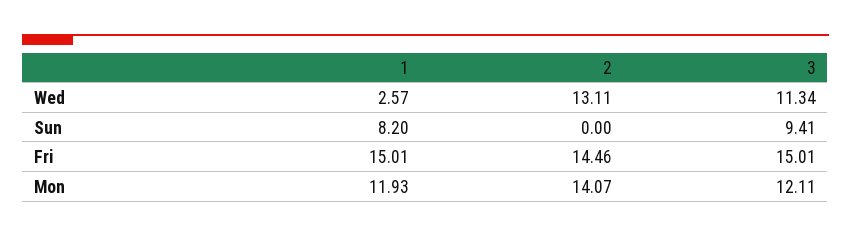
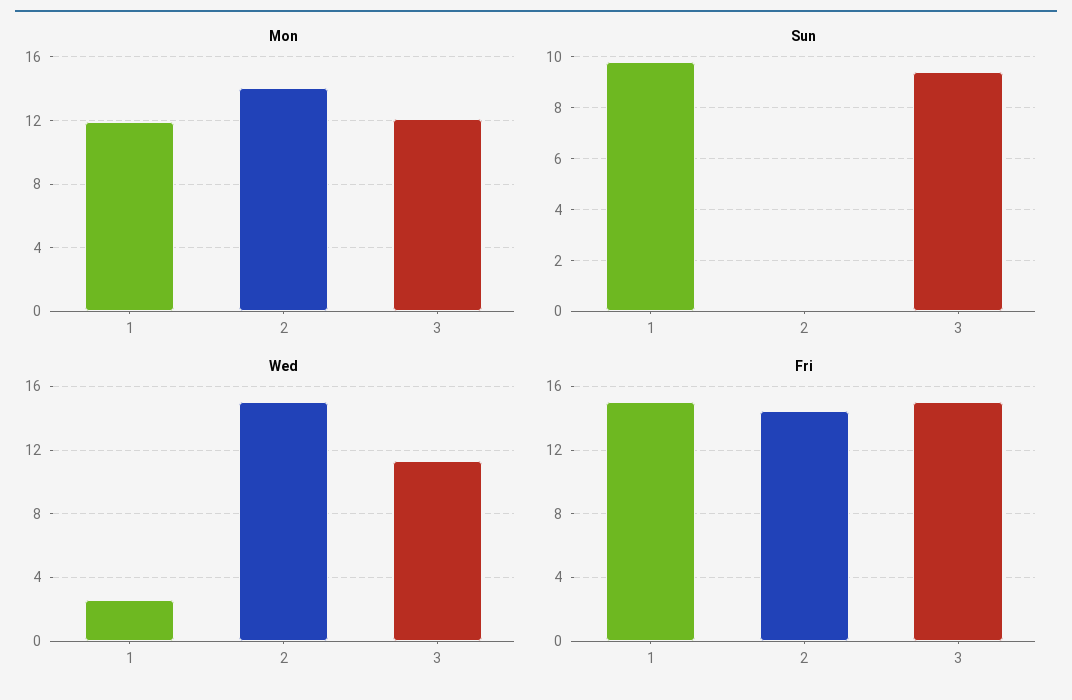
  {
    "Wed": {
      "1": 2.57,
-     "2": 13.11,
+     "2": 15,
      "3": 11.34
    },
    "Sun": {
-     "1": 8.2,
+     "1": 9.75,
      "2": 0,
      "3": 9.41
    },
    "Fri": {
      "1": 15.01,
      "2": 14.46,
      "3": 15.01
    },
    "Mon": {
      "1": 11.93,
      "2": 14.07,
      "3": 12.11
    }
  }

